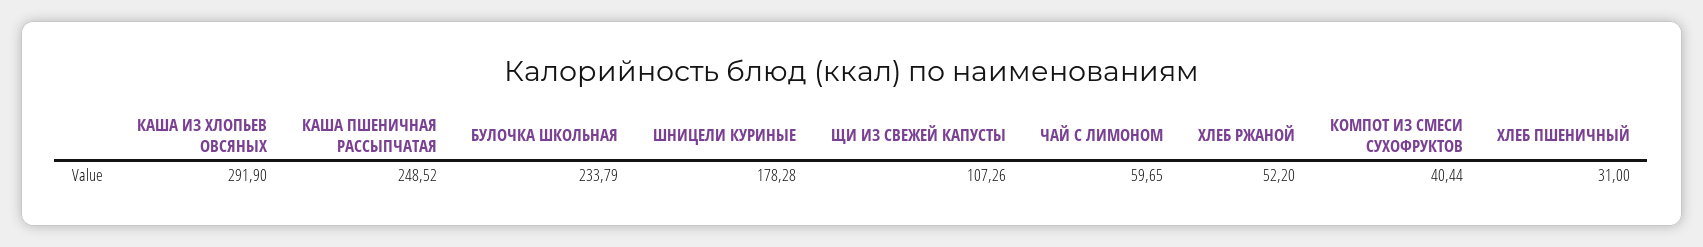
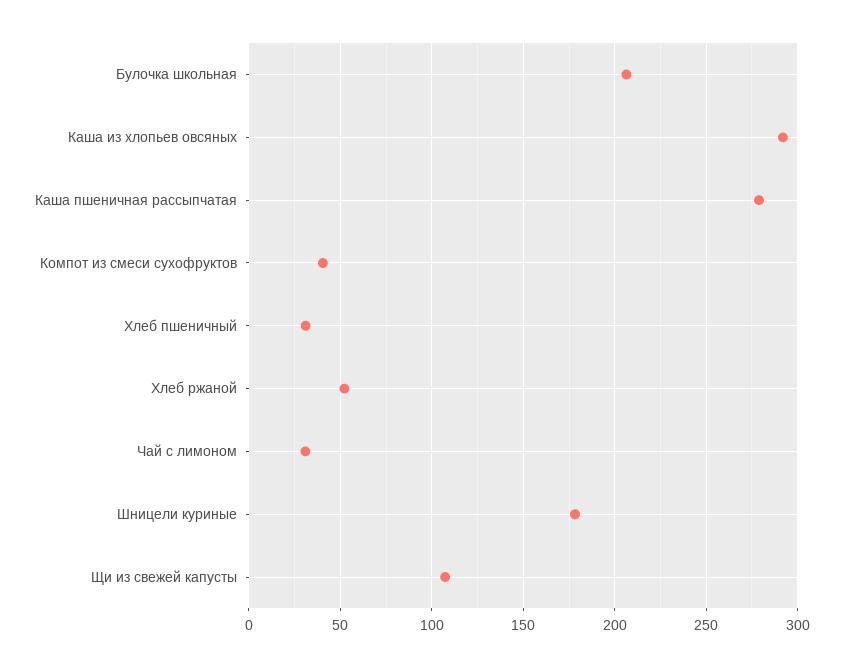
  {
    "КАША ИЗ ХЛОПЬЕВ ОВСЯНЫХ": 291.9,
-   "КАША ПШЕНИЧНАЯ РАССЫПЧАТАЯ": 248.52,
+   "КАША ПШЕНИЧНАЯ РАССЫПЧАТАЯ": 280,
-   "БУЛОЧКА ШКОЛЬНАЯ": 233.79,
+   "БУЛОЧКА ШКОЛЬНАЯ": 205,
    "ШНИЦЕЛИ КУРИНЫЕ": 178.28,
    "ЩИ ИЗ СВЕЖЕЙ КАПУСТЫ": 107.26,
-   "ЧАЙ С ЛИМОНОМ": 59.65,
+   "ЧАЙ С ЛИМОНОМ": 30,
    "ХЛЕБ РЖАНОЙ": 52.2,
    "КОМПОТ ИЗ СМЕСИ СУХОФРУКТОВ": 40.44,
    "ХЛЕБ ПШЕНИЧНЫЙ": 31
  }

